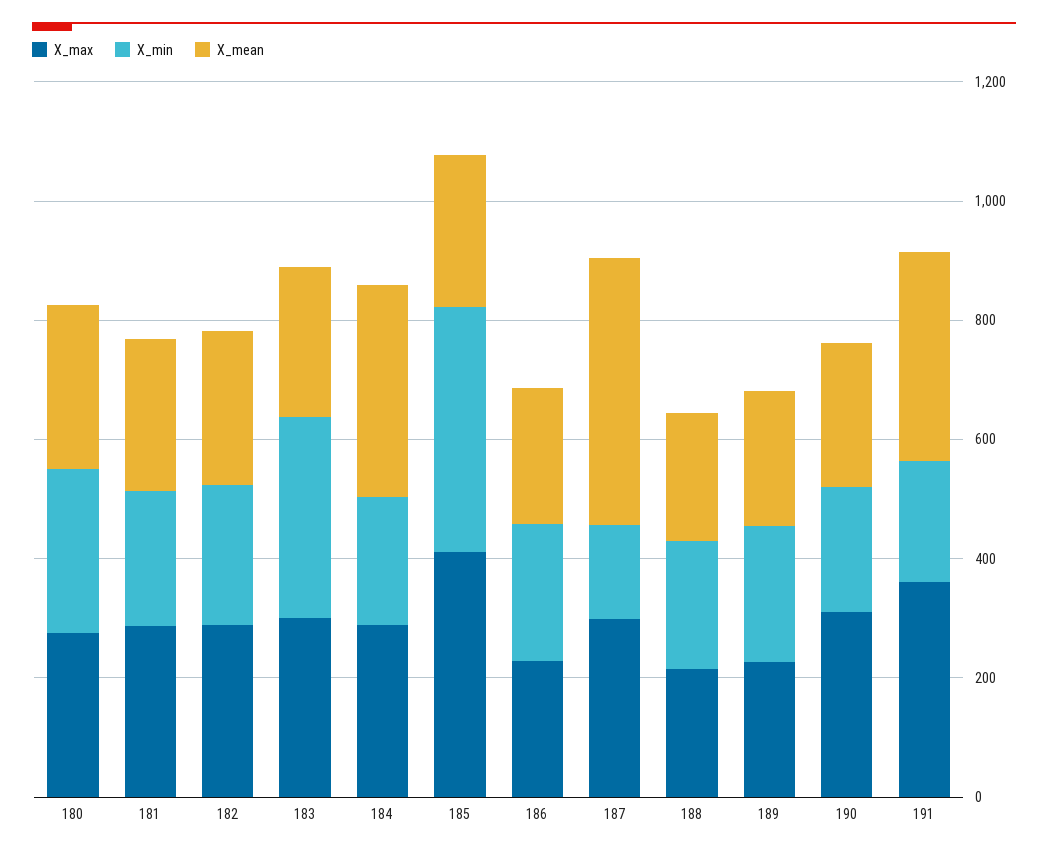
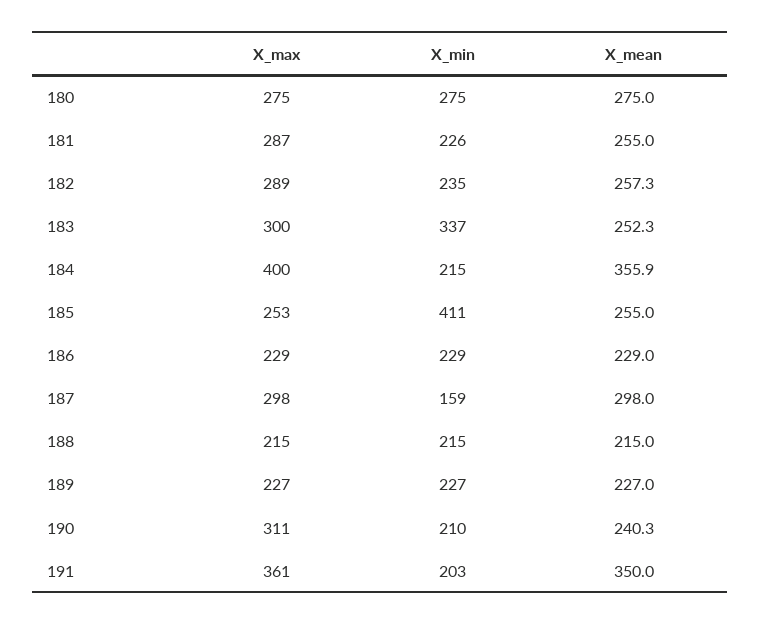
  {
    "X_max": {
      "180": 275,
      "181": 287,
      "182": 289,
      "183": 300,
-     "184": 300,
+     "184": 400,
-     "185": 400,
+     "185": 253,
      "186": 229,
      "187": 298,
      "188": 215,
      "189": 227,
      "190": 311,
      "191": 361
    },
    "X_min": {
      "180": 275,
      "181": 226,
      "182": 235,
      "183": 337,
      "184": 215,
      "185": 411,
      "186": 229,
      "187": 159,
      "188": 215,
      "189": 227,
      "190": 210,
      "191": 203
    },
    "X_mean": {
      "180": 275,
      "181": 255,
      "182": 257.3,
      "183": 252.3,
      "184": 355.9,
      "185": 255,
      "186": 229,
-     "187": 450,
+     "187": 298,
      "188": 215,
      "189": 227,
      "190": 240.3,
      "191": 350
    }
  }

